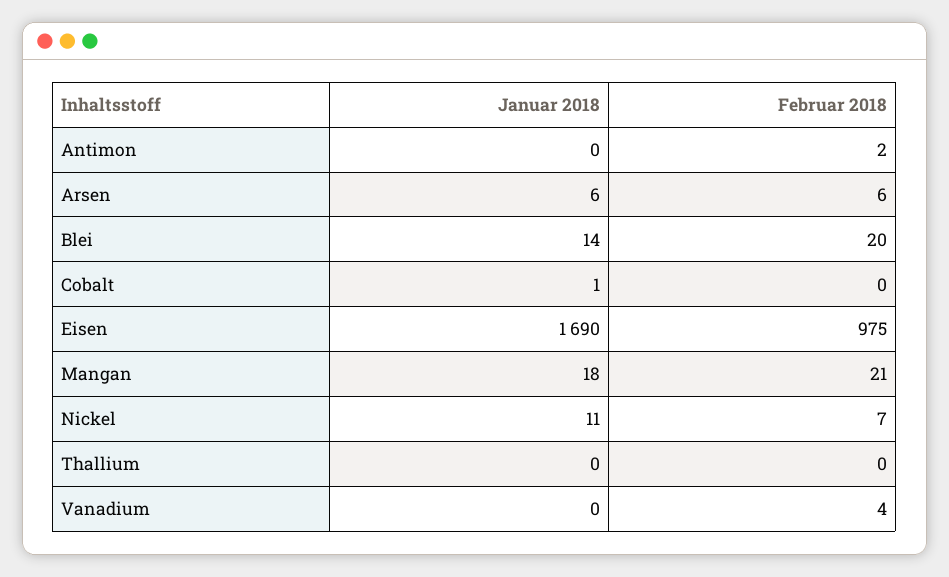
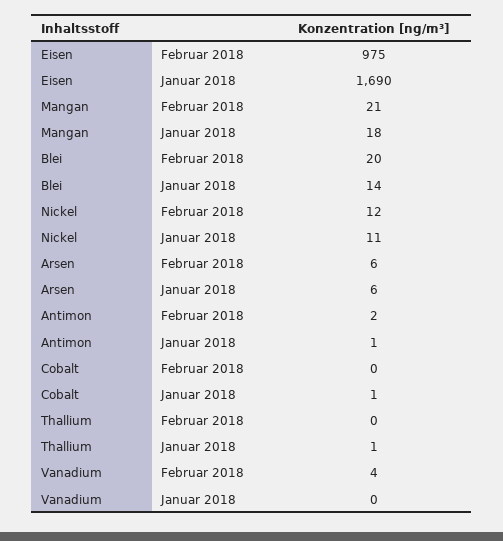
  {
    "Januar 2018": {
-     "Antimon": 0,
+     "Antimon": 1,
      "Arsen": 6,
      "Blei": 14,
      "Cobalt": 1,
      "Eisen": 1690,
      "Mangan": 18,
      "Nickel": 11,
-     "Thallium": 0,
+     "Thallium": 1,
      "Vanadium": 0
    },
    "Februar 2018": {
      "Antimon": 2,
      "Arsen": 6,
      "Blei": 20,
      "Cobalt": 0,
      "Eisen": 975,
      "Mangan": 21,
-     "Nickel": 7,
+     "Nickel": 12,
      "Thallium": 0,
      "Vanadium": 4
    }
  }

